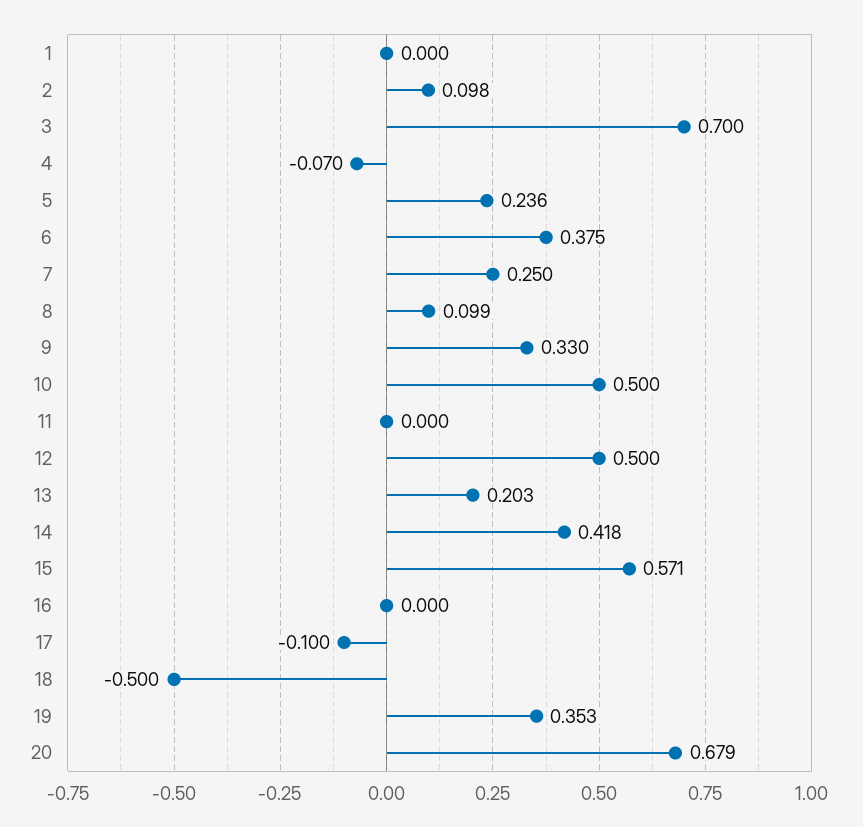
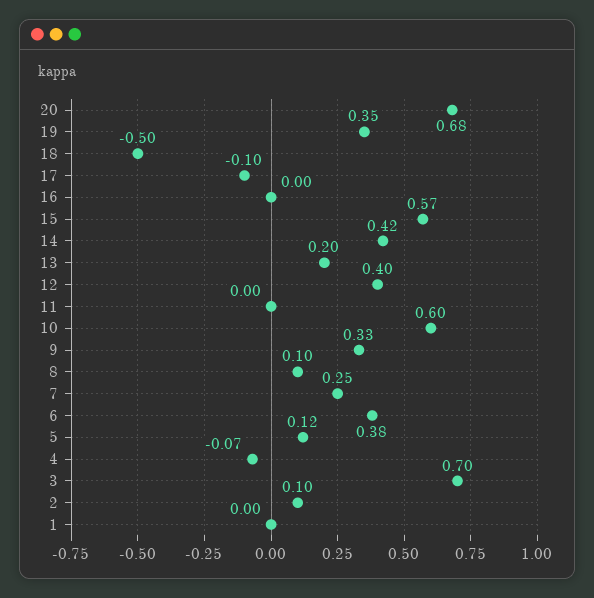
  {
    "1": 0,
    "2": 0.098,
    "3": 0.7,
    "4": -0.07,
-   "5": 0.236,
+   "5": 0.12,
    "6": 0.375,
    "7": 0.25,
    "8": 0.099,
    "9": 0.33,
-   "10": 0.5,
+   "10": 0.6,
    "11": 0,
-   "12": 0.5,
+   "12": 0.4,
    "13": 0.203,
    "14": 0.418,
    "15": 0.571,
    "16": 0,
    "17": -0.1,
    "18": -0.5,
    "19": 0.353,
    "20": 0.679
  }

